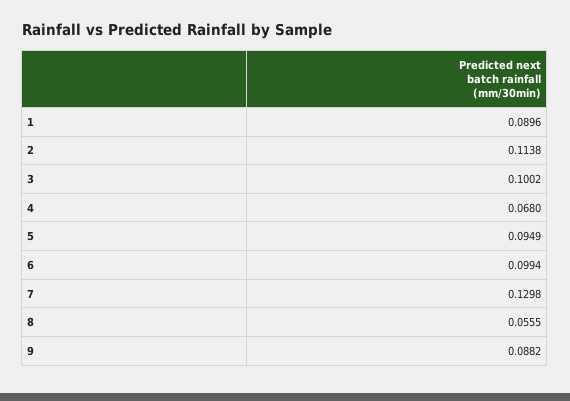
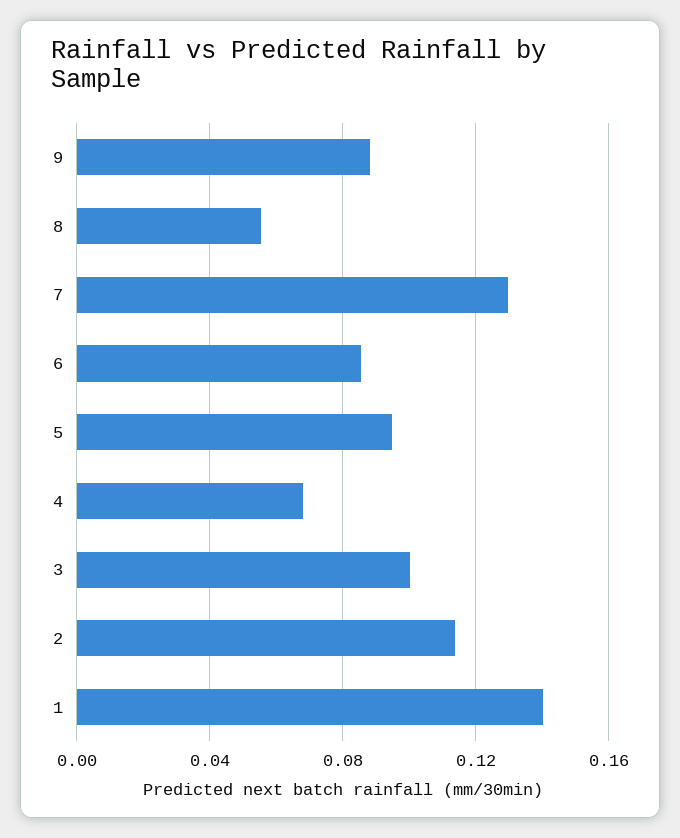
  {
-   "1": 0.0896,
+   "1": 0.14,
    "2": 0.1138,
    "3": 0.1002,
    "4": 0.068,
    "5": 0.0949,
-   "6": 0.0994,
+   "6": 0.085,
    "7": 0.1298,
    "8": 0.0555,
    "9": 0.0882
  }

